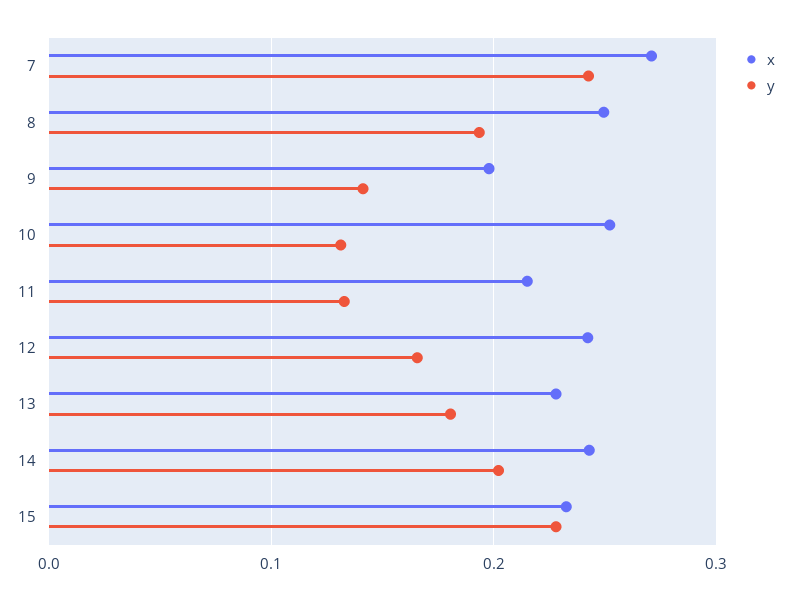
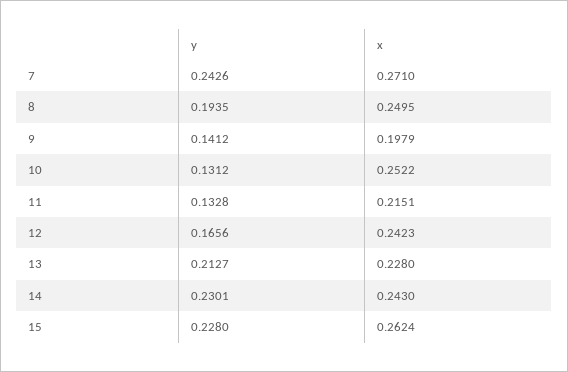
  {
    "x": {
      "7": 0.271,
      "8": 0.2495,
      "9": 0.1979,
      "10": 0.2522,
      "11": 0.2151,
      "12": 0.2423,
      "13": 0.228,
      "14": 0.243,
-     "15": 0.23
+     "15": 0.2624
    },
    "y": {
      "7": 0.2426,
      "8": 0.1935,
      "9": 0.1412,
      "10": 0.1312,
      "11": 0.1328,
      "12": 0.1656,
-     "13": 0.18,
+     "13": 0.2127,
-     "14": 0.2,
+     "14": 0.2301,
      "15": 0.228
    }
  }

